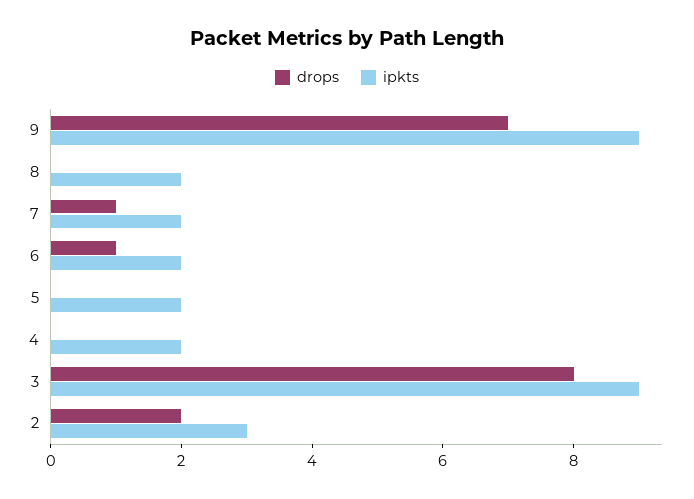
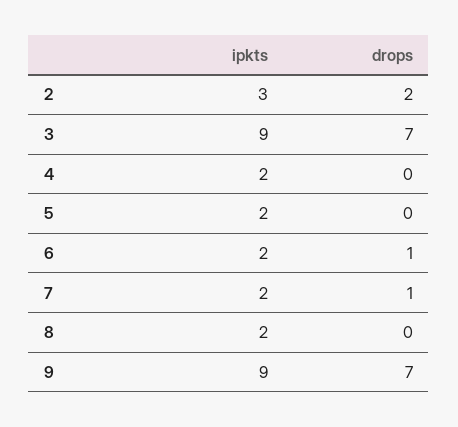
  {
    "drops": {
      "9": 7,
      "8": 0,
      "7": 1,
      "6": 1,
      "5": 0,
      "4": 0,
-     "3": 8,
+     "3": 7,
      "2": 2
    },
    "ipkts": {
      "9": 9,
      "8": 2,
      "7": 2,
      "6": 2,
      "5": 2,
      "4": 2,
      "3": 9,
      "2": 3
    }
  }

